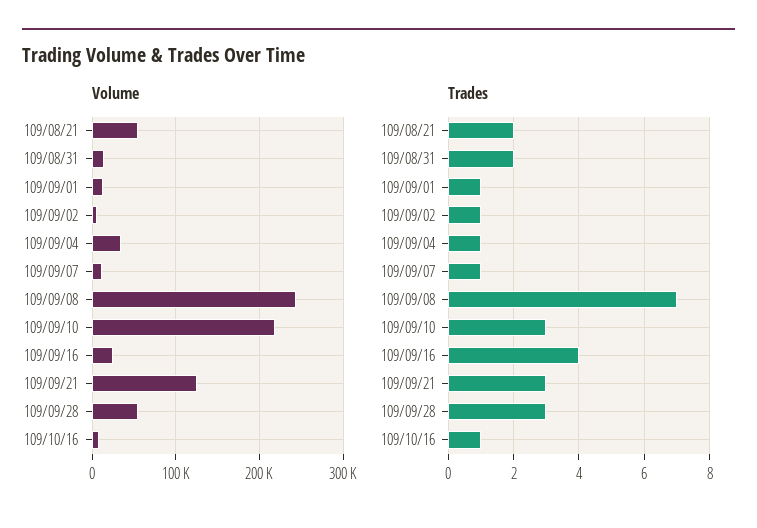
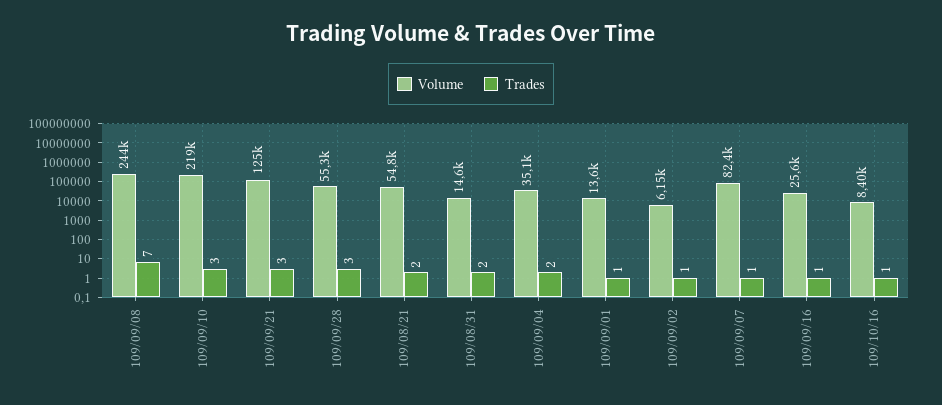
  {
    "Volume": {
      "109/08/21": 54800,
      "109/08/31": 14600,
      "109/09/01": 13600,
      "109/09/02": 6150,
      "109/09/04": 35100,
-     "109/09/07": 10000,
+     "109/09/07": 82400,
      "109/09/08": 244000,
      "109/09/10": 219000,
      "109/09/16": 25600,
      "109/09/21": 125000,
      "109/09/28": 55300,
      "109/10/16": 8400
    },
    "Trades": {
      "109/08/21": 2,
      "109/08/31": 2,
      "109/09/01": 1,
      "109/09/02": 1,
-     "109/09/04": 1,
+     "109/09/04": 2,
      "109/09/07": 1,
      "109/09/08": 7,
      "109/09/10": 3,
-     "109/09/16": 4,
+     "109/09/16": 1,
      "109/09/21": 3,
      "109/09/28": 3,
      "109/10/16": 1
    }
  }

